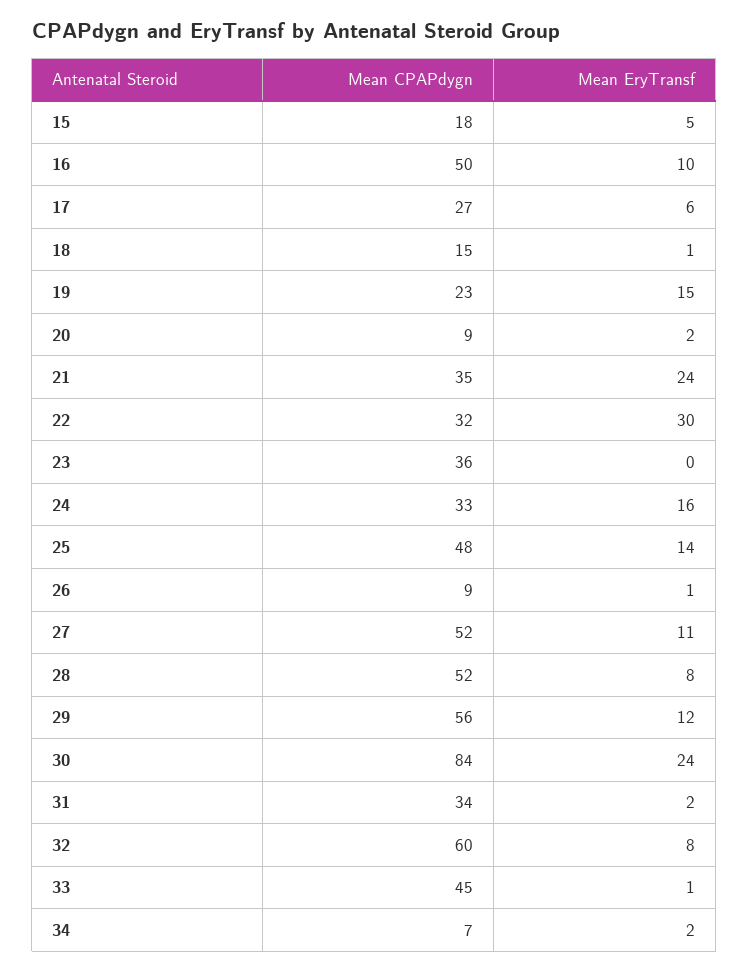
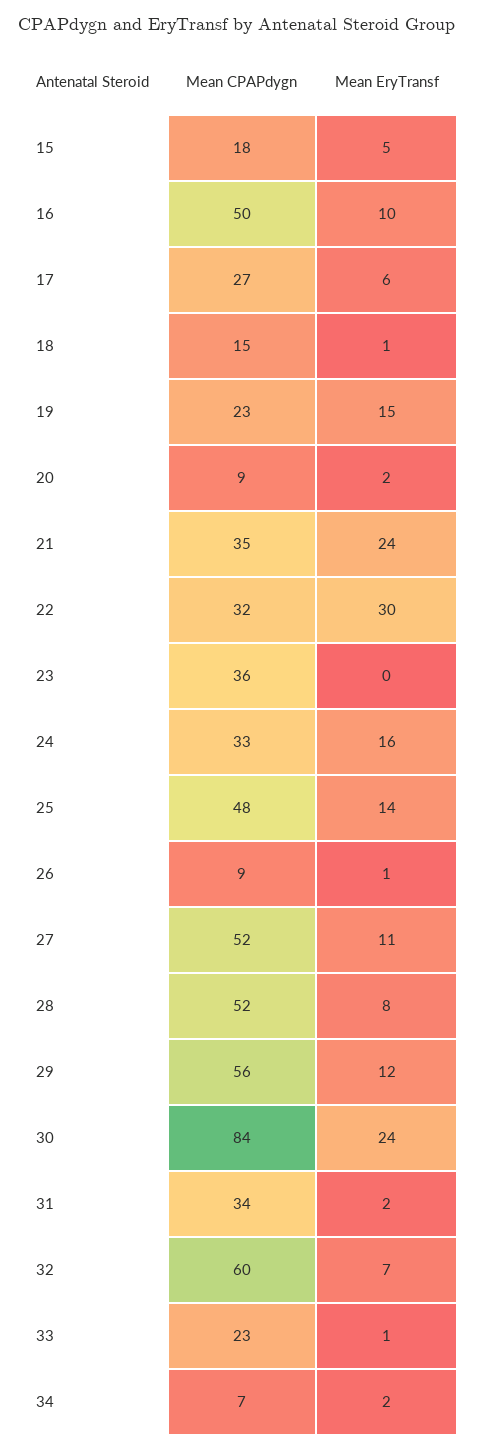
  {
    "Mean CPAPdygn": {
      "15": 18,
      "16": 50,
      "17": 27,
      "18": 15,
      "19": 23,
      "20": 9,
      "21": 35,
      "22": 32,
      "23": 36,
      "24": 33,
      "25": 48,
      "26": 9,
      "27": 52,
      "28": 52,
      "29": 56,
      "30": 84,
      "31": 34,
      "32": 60,
-     "33": 45,
+     "33": 23,
      "34": 7
    },
    "Mean EryTransf": {
      "15": 5,
      "16": 10,
      "17": 6,
      "18": 1,
      "19": 15,
      "20": 2,
      "21": 24,
      "22": 30,
      "23": 0,
      "24": 16,
      "25": 14,
      "26": 1,
      "27": 11,
      "28": 8,
      "29": 12,
      "30": 24,
      "31": 2,
-     "32": 8,
+     "32": 7,
      "33": 1,
      "34": 2
    }
  }

